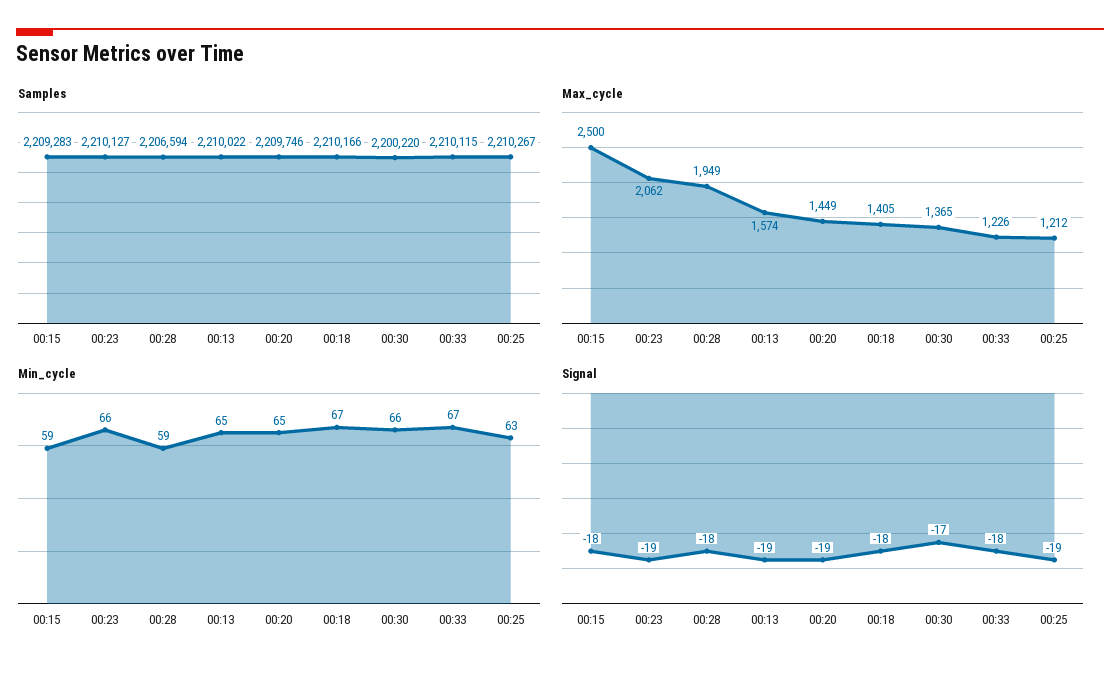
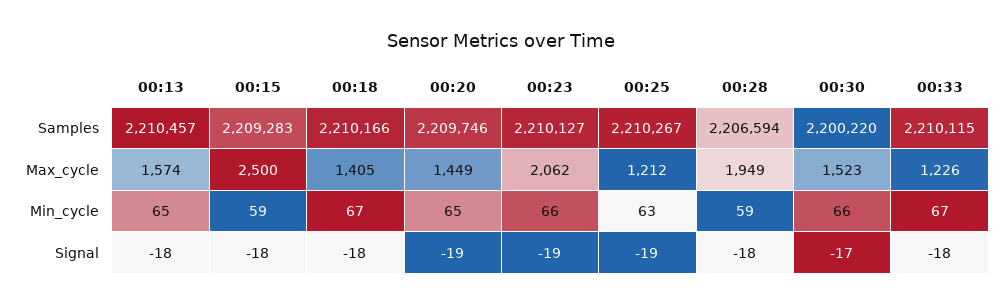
  {
    "Samples": {
      "00:15": 2209283,
      "00:23": 2210127,
      "00:28": 2206594,
-     "00:13": 2210022,
+     "00:13": 2210457,
      "00:20": 2209746,
      "00:18": 2210166,
      "00:30": 2200220,
      "00:33": 2210115,
      "00:25": 2210267
    },
    "Max_cycle": {
      "00:15": 2500,
      "00:23": 2062,
      "00:28": 1949,
      "00:13": 1574,
      "00:20": 1449,
      "00:18": 1405,
-     "00:30": 1365,
+     "00:30": 1523,
      "00:33": 1226,
      "00:25": 1212
    },
    "Min_cycle": {
      "00:15": 59,
      "00:23": 66,
      "00:28": 59,
      "00:13": 65,
      "00:20": 65,
      "00:18": 67,
      "00:30": 66,
      "00:33": 67,
      "00:25": 63
    },
    "Signal": {
      "00:15": -18,
      "00:23": -19,
      "00:28": -18,
-     "00:13": -19,
+     "00:13": -18,
      "00:20": -19,
      "00:18": -18,
      "00:30": -17,
      "00:33": -18,
      "00:25": -19
    }
  }

